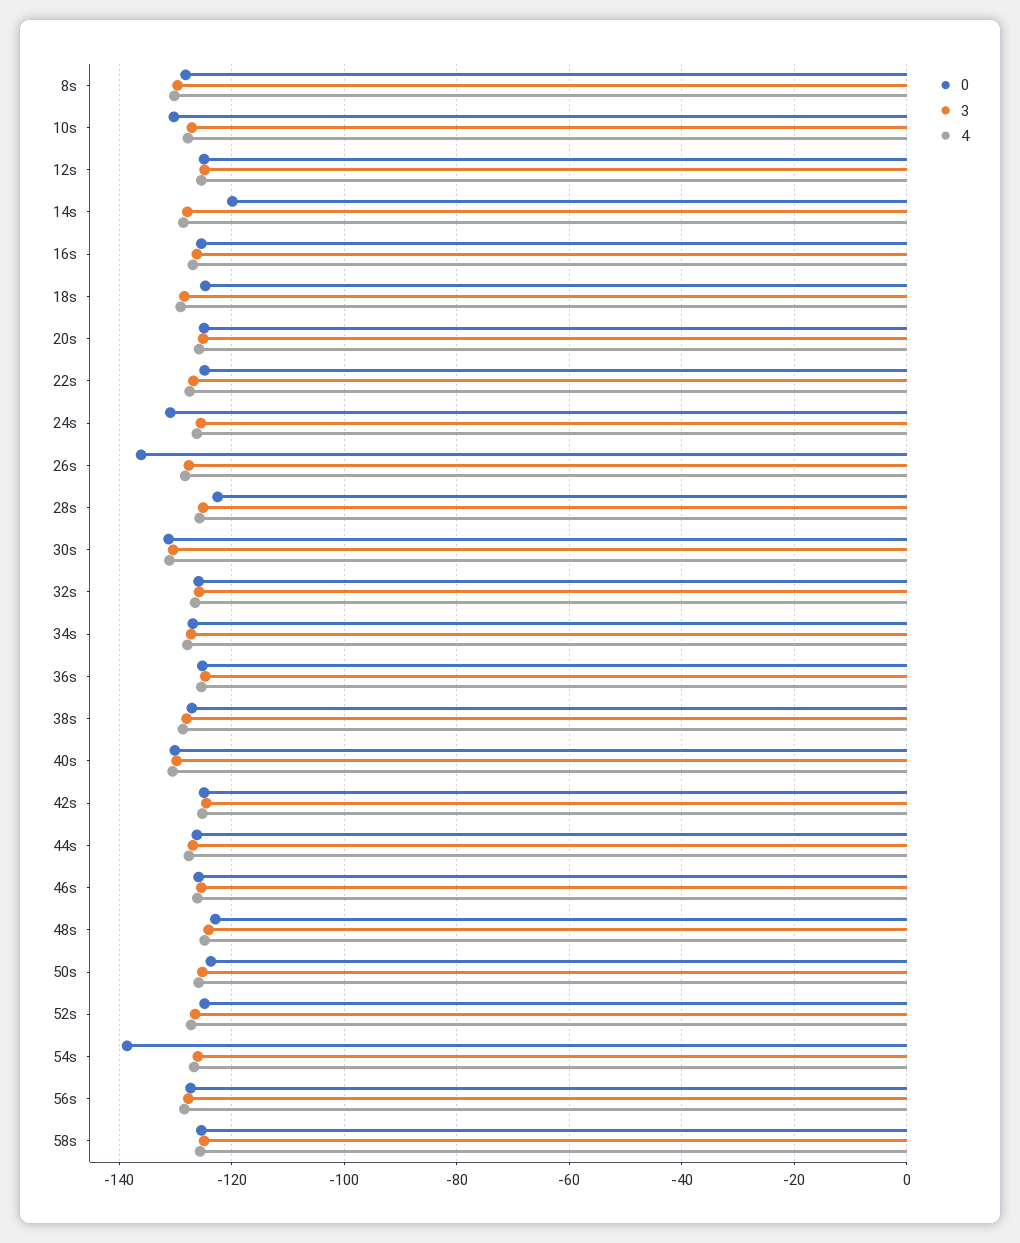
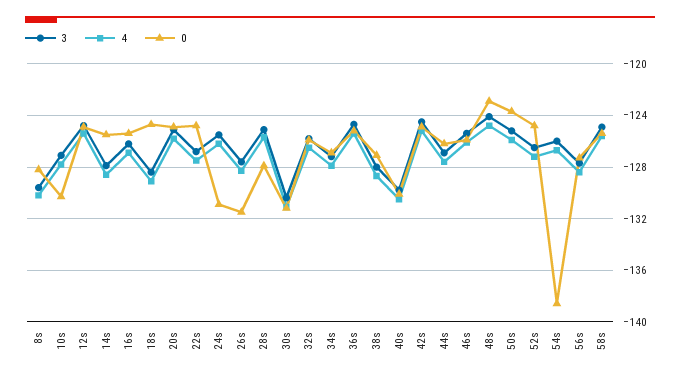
  {
    "0": {
      "8s": -128,
      "10s": -130.5,
      "12s": -125,
-     "14s": -120,
+     "14s": -125.5,
      "16s": -125.5,
      "18s": -124.5,
      "20s": -125,
      "22s": -125,
      "24s": -131,
-     "26s": -136,
+     "26s": -131.5,
-     "28s": -122,
+     "28s": -128,
      "30s": -131,
      "32s": -126,
      "34s": -127,
      "36s": -125,
      "38s": -127,
      "40s": -130,
      "42s": -125,
      "44s": -126,
      "46s": -126,
      "48s": -123,
      "50s": -123.5,
      "52s": -125,
      "54s": -138.5,
      "56s": -127.5,
      "58s": -125.5
    },
    "3": {
      "8s": -129.5,
      "10s": -127,
      "12s": -125,
      "14s": -128,
      "16s": -126,
      "18s": -128.5,
      "20s": -125,
      "22s": -127,
      "24s": -125.5,
      "26s": -127.5,
      "28s": -125,
      "30s": -130.5,
      "32s": -126,
      "34s": -127,
      "36s": -124.5,
      "38s": -128,
      "40s": -130,
      "42s": -124.5,
      "44s": -127,
      "46s": -125.5,
      "48s": -124,
      "50s": -125,
      "52s": -126.5,
      "54s": -126,
      "56s": -127.5,
      "58s": -125
    },
    "4": {
      "8s": -130,
      "10s": -128,
      "12s": -125.5,
      "14s": -128.5,
      "16s": -127,
      "18s": -129,
      "20s": -126,
      "22s": -127.5,
      "24s": -126,
      "26s": -128.5,
      "28s": -125.5,
      "30s": -131,
      "32s": -126.5,
      "34s": -128,
      "36s": -125.5,
      "38s": -128.5,
      "40s": -130.5,
      "42s": -125,
      "44s": -127.5,
      "46s": -126,
      "48s": -125,
      "50s": -126,
      "52s": -127,
      "54s": -126.5,
      "56s": -128.5,
      "58s": -125.5
    }
  }

